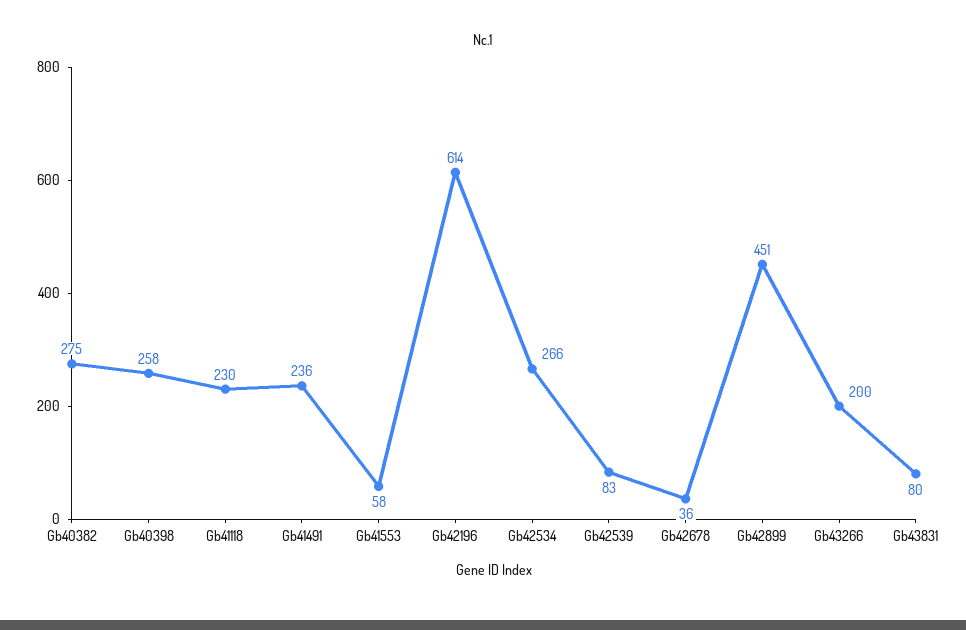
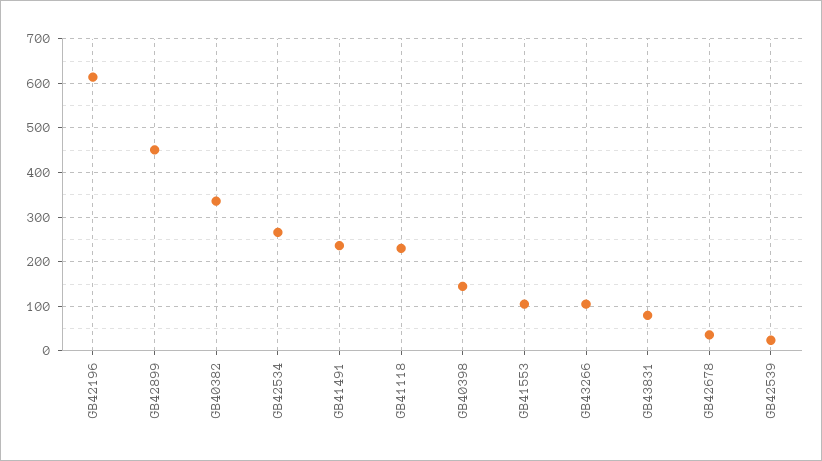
  {
-   "Gb40382": 275,
+   "Gb40382": 340,
-   "Gb40398": 258,
+   "Gb40398": 140,
    "Gb41118": 230,
    "Gb41491": 236,
-   "Gb41553": 58,
+   "Gb41553": 100,
    "Gb42196": 614,
    "Gb42534": 266,
-   "Gb42539": 83,
+   "Gb42539": 20,
    "Gb42678": 36,
    "Gb42899": 451,
-   "Gb43266": 200,
+   "Gb43266": 100,
    "Gb43831": 80
  }

